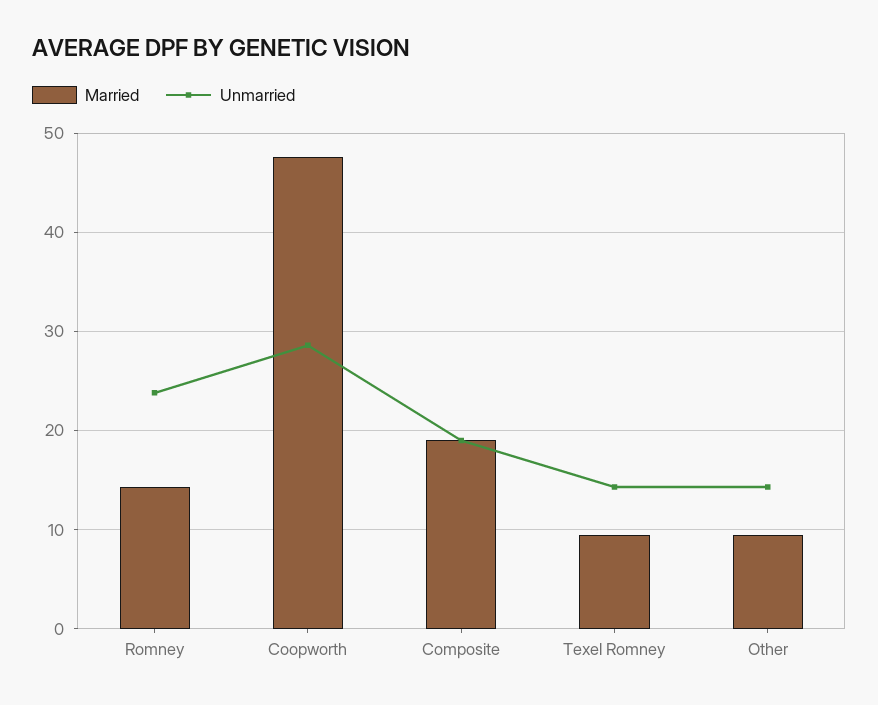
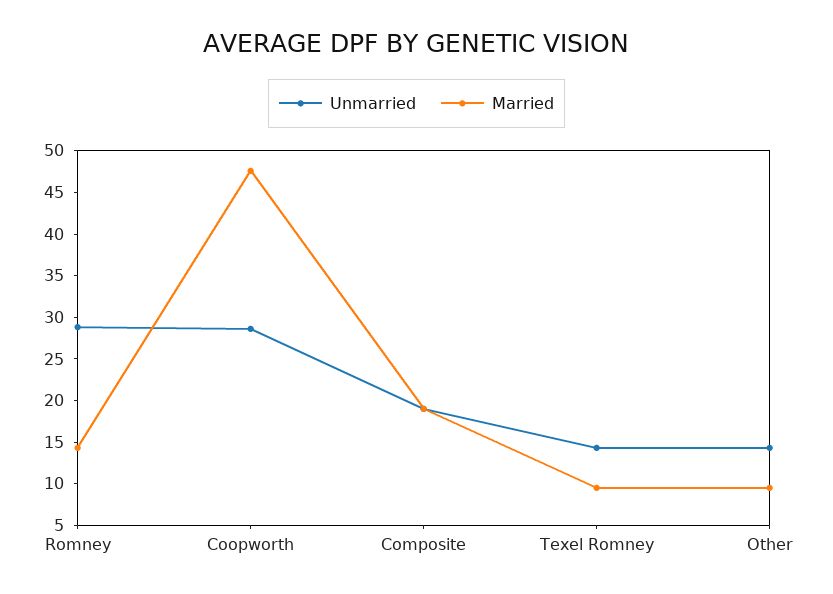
  {
    "Married": {
      "Romney": 14,
      "Coopworth": 48,
      "Composite": 19,
      "Texel Romney": 10,
      "Other": 10
    },
    "Unmarried": {
-     "Romney": 24,
+     "Romney": 29,
      "Coopworth": 29,
      "Composite": 19,
      "Texel Romney": 14,
      "Other": 14
    }
  }

